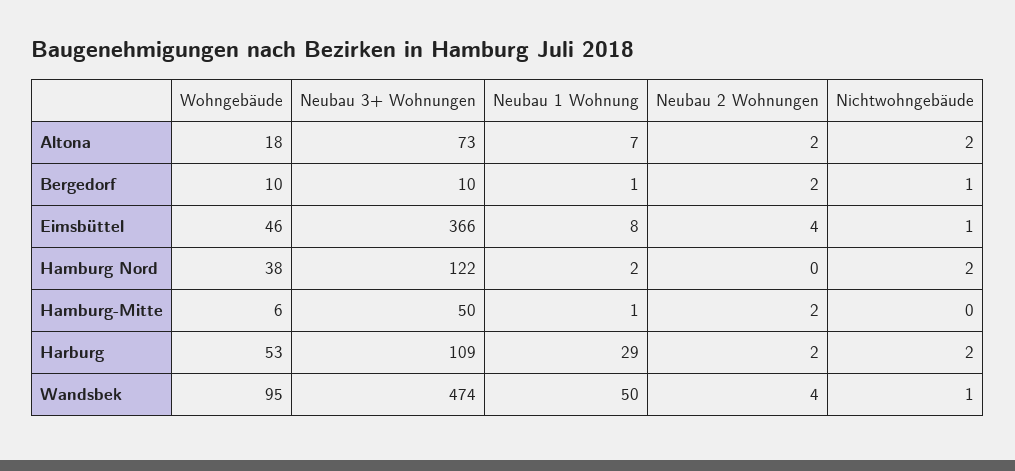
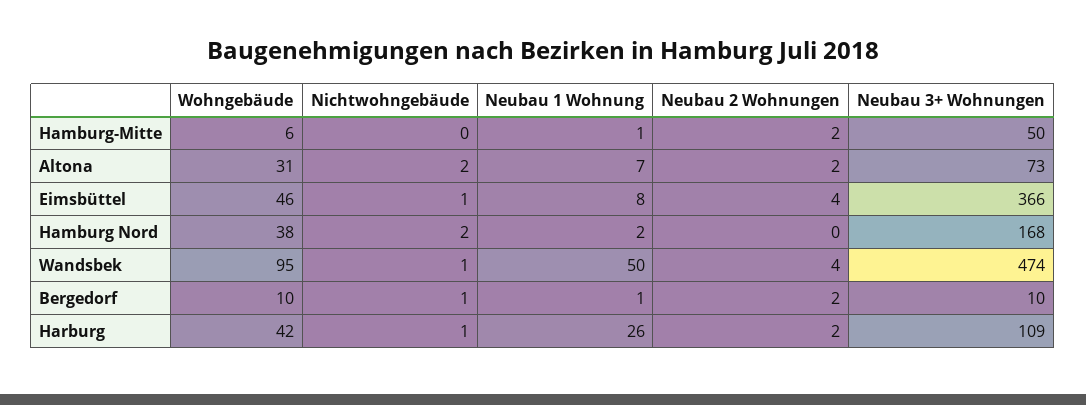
  {
    "Wohngebäude": {
-     "Altona": 18,
+     "Altona": 31,
      "Bergedorf": 10,
      "Eimsbüttel": 46,
      "Hamburg Nord": 38,
      "Hamburg-Mitte": 6,
-     "Harburg": 53,
+     "Harburg": 42,
      "Wandsbek": 95
    },
    "Neubau 3+ Wohnungen": {
      "Altona": 73,
      "Bergedorf": 10,
      "Eimsbüttel": 366,
-     "Hamburg Nord": 122,
+     "Hamburg Nord": 168,
      "Hamburg-Mitte": 50,
      "Harburg": 109,
      "Wandsbek": 474
    },
    "Neubau 1 Wohnung": {
      "Altona": 7,
      "Bergedorf": 1,
      "Eimsbüttel": 8,
      "Hamburg Nord": 2,
      "Hamburg-Mitte": 1,
-     "Harburg": 29,
+     "Harburg": 26,
      "Wandsbek": 50
    },
    "Neubau 2 Wohnungen": {
      "Altona": 2,
      "Bergedorf": 2,
      "Eimsbüttel": 4,
      "Hamburg Nord": 0,
      "Hamburg-Mitte": 2,
      "Harburg": 2,
      "Wandsbek": 4
    },
    "Nichtwohngebäude": {
      "Altona": 2,
      "Bergedorf": 1,
      "Eimsbüttel": 1,
      "Hamburg Nord": 2,
      "Hamburg-Mitte": 0,
-     "Harburg": 2,
+     "Harburg": 1,
      "Wandsbek": 1
    }
  }

